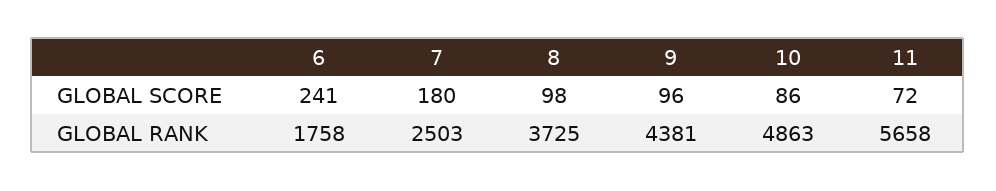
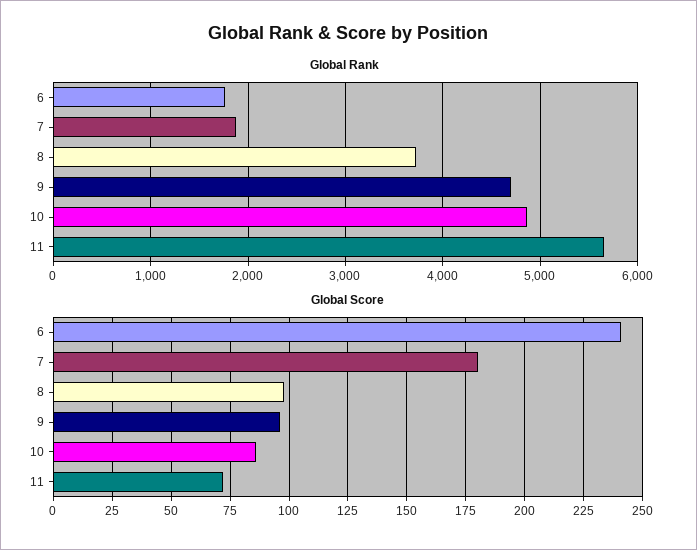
  {
    "GLOBAL SCORE": {
      "6": 241,
      "7": 180,
      "8": 98,
      "9": 96,
      "10": 86,
      "11": 72
    },
    "GLOBAL RANK": {
      "6": 1758,
-     "7": 2503,
+     "7": 1900,
      "8": 3725,
-     "9": 4381,
+     "9": 4700,
      "10": 4863,
      "11": 5658
    }
  }

